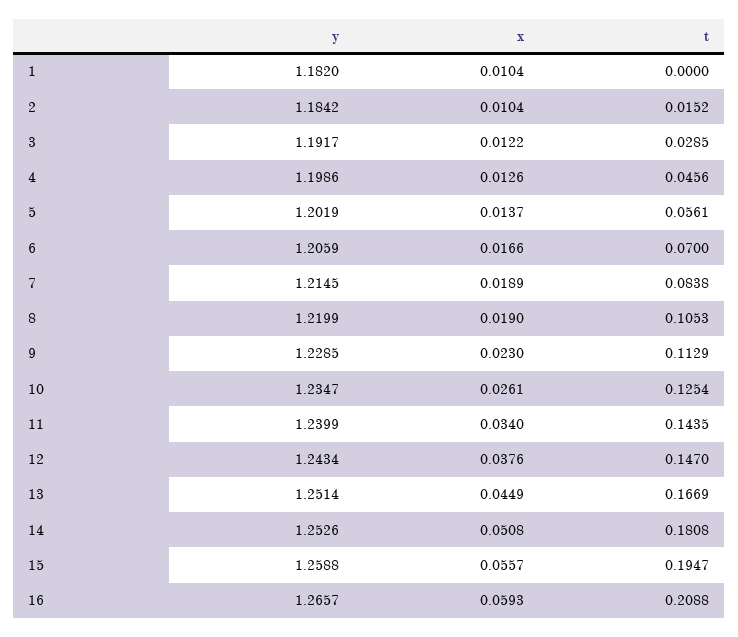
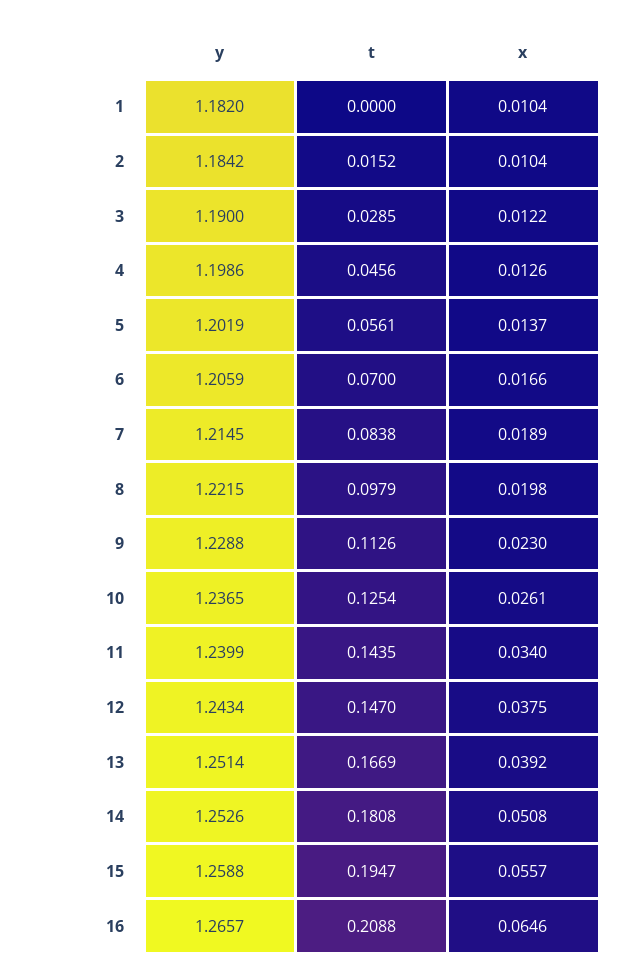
  {
    "y": {
      "1": 1.182,
      "2": 1.1842,
-     "3": 1.1917,
+     "3": 1.19,
      "4": 1.1986,
      "5": 1.2019,
      "6": 1.2059,
      "7": 1.2145,
-     "8": 1.2199,
+     "8": 1.2215,
-     "9": 1.2285,
+     "9": 1.2288,
-     "10": 1.2347,
+     "10": 1.2365,
      "11": 1.2399,
      "12": 1.2434,
      "13": 1.2514,
      "14": 1.2526,
      "15": 1.2588,
      "16": 1.2657
    },
    "x": {
      "1": 0.0104,
      "2": 0.0104,
      "3": 0.0122,
      "4": 0.0126,
      "5": 0.0137,
      "6": 0.0166,
      "7": 0.0189,
-     "8": 0.019,
+     "8": 0.0198,
      "9": 0.023,
      "10": 0.0261,
      "11": 0.034,
-     "12": 0.0376,
+     "12": 0.0375,
-     "13": 0.0449,
+     "13": 0.0392,
      "14": 0.0508,
      "15": 0.0557,
-     "16": 0.0593
+     "16": 0.0646
    },
    "t": {
      "1": 0,
      "2": 0.0152,
      "3": 0.0285,
      "4": 0.0456,
      "5": 0.0561,
      "6": 0.07,
      "7": 0.0838,
-     "8": 0.1053,
+     "8": 0.0979,
-     "9": 0.1129,
+     "9": 0.1126,
      "10": 0.1254,
      "11": 0.1435,
      "12": 0.147,
      "13": 0.1669,
      "14": 0.1808,
      "15": 0.1947,
      "16": 0.2088
    }
  }

